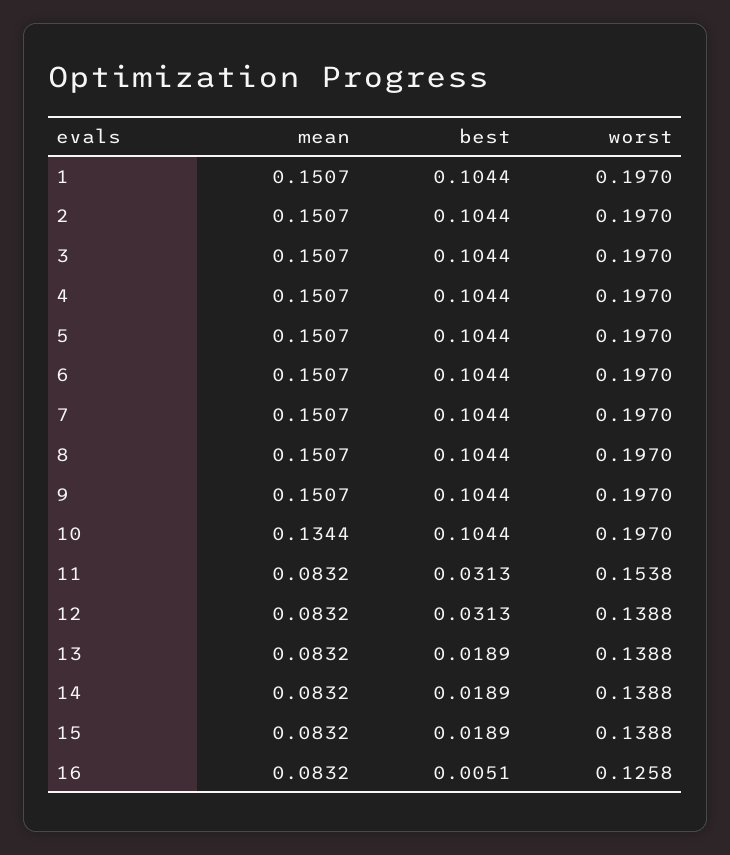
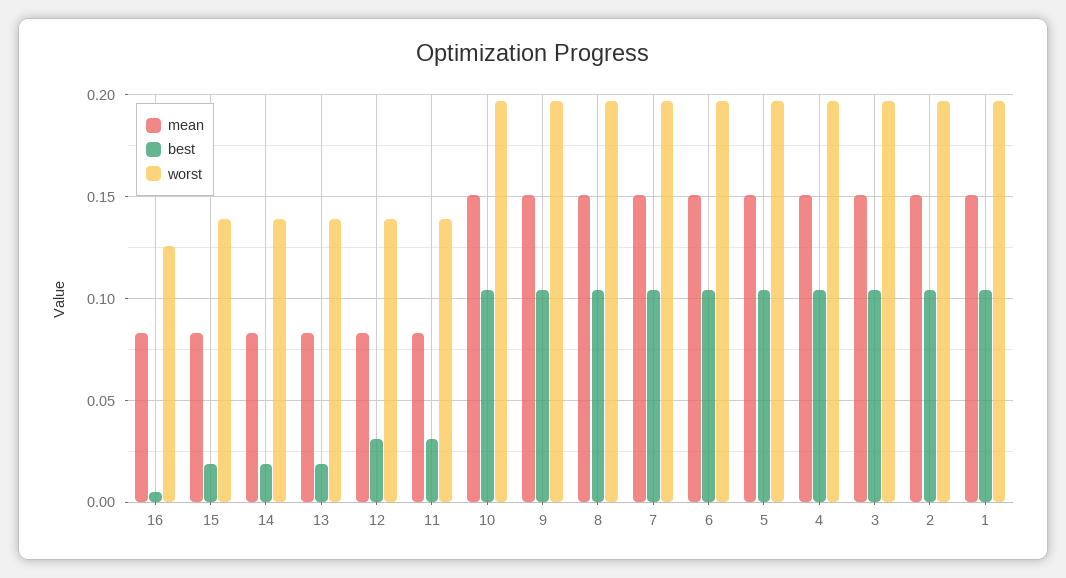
  {
    "mean": {
      "1": 0.1507,
      "2": 0.1507,
      "3": 0.1507,
      "4": 0.1507,
      "5": 0.1507,
      "6": 0.1507,
      "7": 0.1507,
      "8": 0.1507,
      "9": 0.1507,
-     "10": 0.1344,
+     "10": 0.15,
      "11": 0.0832,
      "12": 0.0832,
      "13": 0.0832,
      "14": 0.0832,
      "15": 0.0832,
      "16": 0.0832
    },
    "best": {
      "1": 0.1044,
      "2": 0.1044,
      "3": 0.1044,
      "4": 0.1044,
      "5": 0.1044,
      "6": 0.1044,
      "7": 0.1044,
      "8": 0.1044,
      "9": 0.1044,
      "10": 0.1044,
      "11": 0.0313,
      "12": 0.0313,
      "13": 0.0189,
      "14": 0.0189,
      "15": 0.0189,
      "16": 0.0051
    },
    "worst": {
      "1": 0.197,
      "2": 0.197,
      "3": 0.197,
      "4": 0.197,
      "5": 0.197,
      "6": 0.197,
      "7": 0.197,
      "8": 0.197,
      "9": 0.197,
      "10": 0.197,
-     "11": 0.1538,
+     "11": 0.14,
      "12": 0.1388,
      "13": 0.1388,
      "14": 0.1388,
      "15": 0.1388,
      "16": 0.1258
    }
  }

